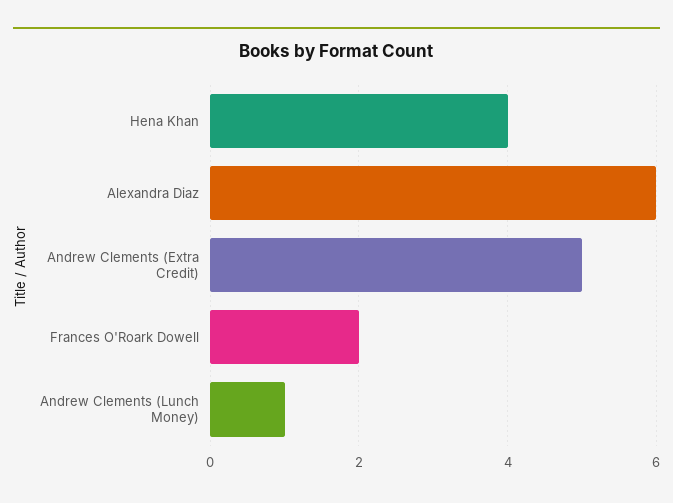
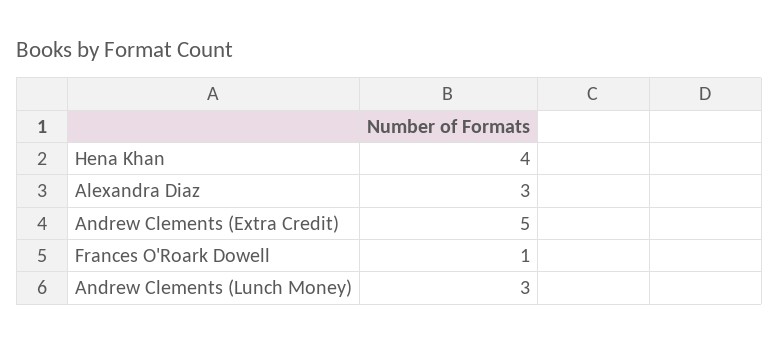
  {
    "Hena Khan": 4,
-   "Alexandra Diaz": 6,
+   "Alexandra Diaz": 3,
    "Andrew Clements (Extra Credit)": 5,
-   "Frances O'Roark Dowell": 2,
+   "Frances O'Roark Dowell": 1,
-   "Andrew Clements (Lunch Money)": 1
+   "Andrew Clements (Lunch Money)": 3
  }

